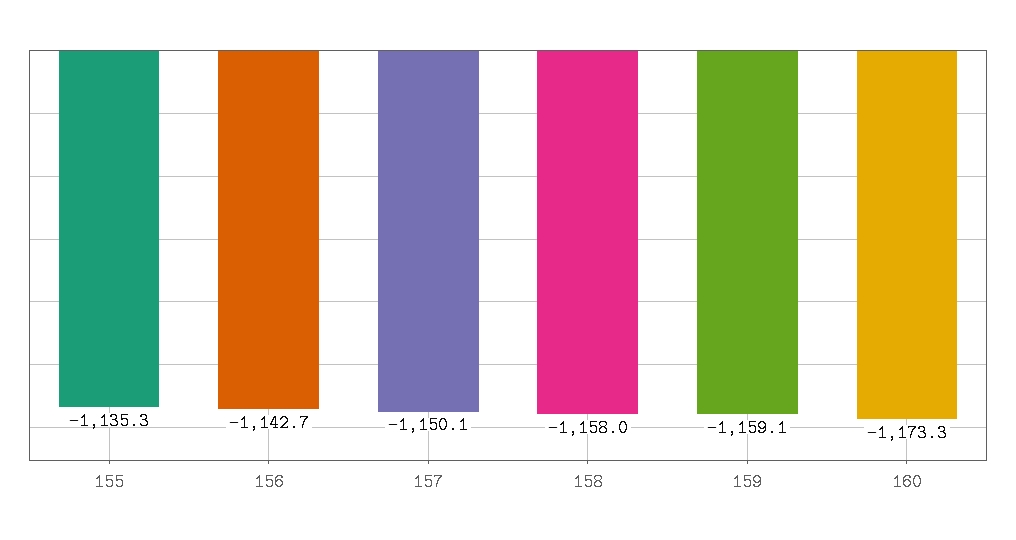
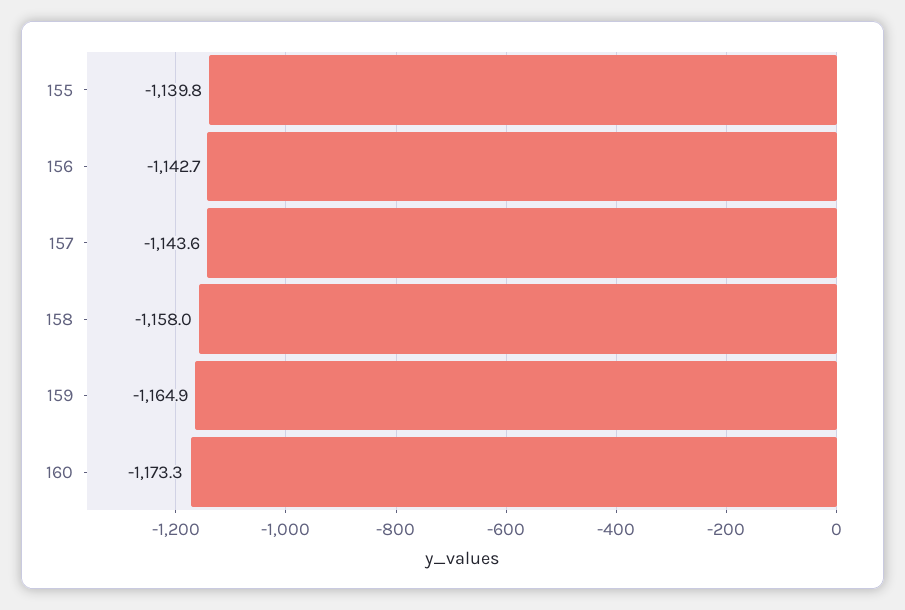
  {
-   "155": -1135.3,
+   "155": -1139.8,
    "156": -1142.7,
-   "157": -1150.1,
+   "157": -1143.6,
    "158": -1158,
-   "159": -1159.1,
+   "159": -1164.9,
    "160": -1173.3
  }

